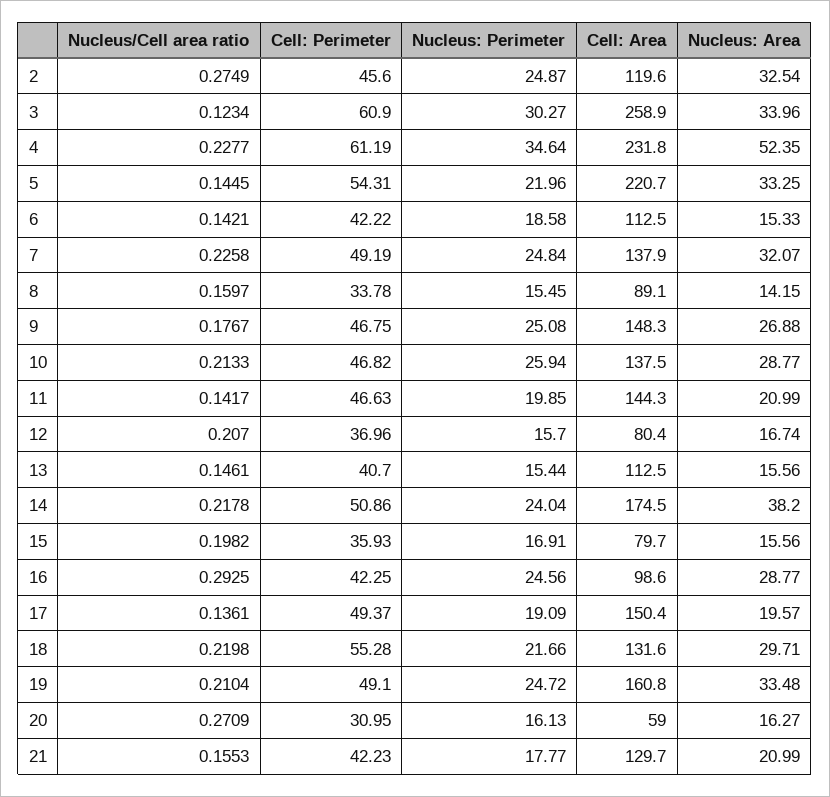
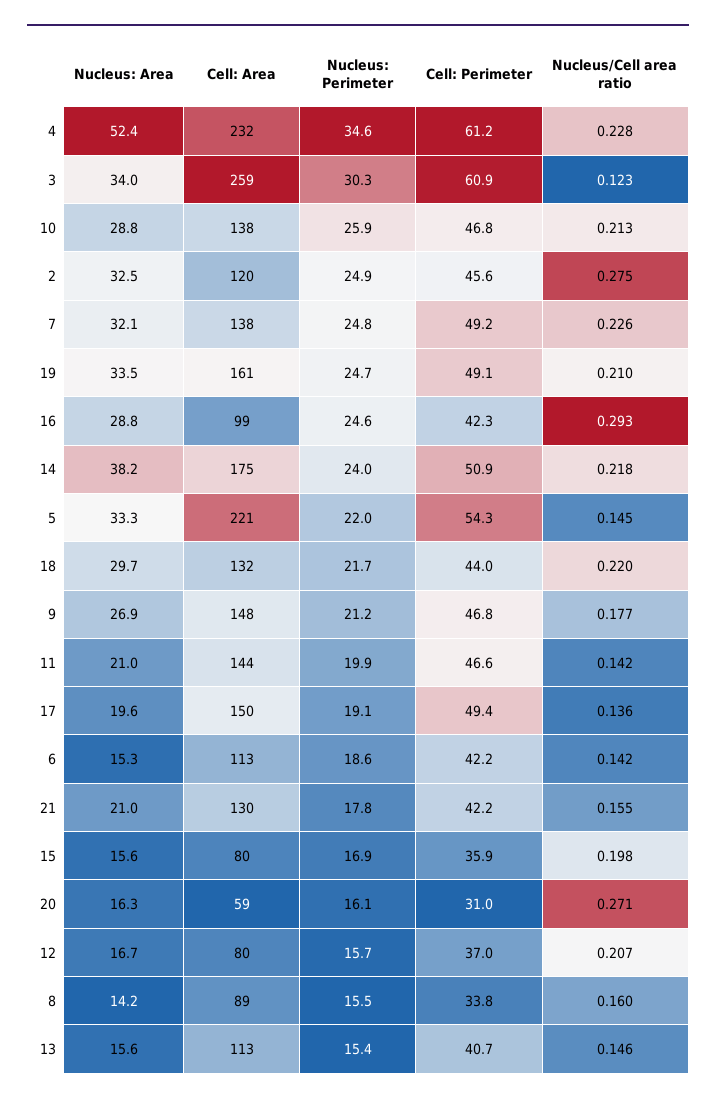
  {
    "Nucleus/Cell area ratio": {
      "2": 0.2749,
      "3": 0.1234,
      "4": 0.2277,
      "5": 0.1445,
      "6": 0.1421,
      "7": 0.2258,
      "8": 0.1597,
      "9": 0.1767,
      "10": 0.2133,
      "11": 0.1417,
      "12": 0.207,
      "13": 0.1461,
      "14": 0.2178,
      "15": 0.1982,
      "16": 0.2925,
      "17": 0.1361,
      "18": 0.2198,
      "19": 0.2104,
      "20": 0.2709,
      "21": 0.1553
    },
    "Cell: Perimeter": {
      "2": 45.6,
      "3": 60.9,
      "4": 61.19,
      "5": 54.31,
      "6": 42.22,
      "7": 49.19,
      "8": 33.78,
      "9": 46.75,
      "10": 46.82,
      "11": 46.63,
      "12": 36.96,
      "13": 40.7,
      "14": 50.86,
      "15": 35.93,
      "16": 42.25,
      "17": 49.37,
-     "18": 55.28,
+     "18": 44,
      "19": 49.1,
      "20": 30.95,
      "21": 42.23
    },
    "Nucleus: Perimeter": {
      "2": 24.87,
      "3": 30.27,
      "4": 34.64,
      "5": 21.96,
      "6": 18.58,
      "7": 24.84,
      "8": 15.45,
-     "9": 25.08,
+     "9": 21.2,
      "10": 25.94,
      "11": 19.85,
      "12": 15.7,
      "13": 15.44,
      "14": 24.04,
      "15": 16.91,
      "16": 24.56,
      "17": 19.09,
      "18": 21.66,
      "19": 24.72,
      "20": 16.13,
      "21": 17.77
    },
    "Cell: Area": {
      "2": 119.6,
      "3": 258.9,
      "4": 231.8,
      "5": 220.7,
      "6": 112.5,
      "7": 137.9,
      "8": 89.1,
      "9": 148.3,
      "10": 137.5,
      "11": 144.3,
      "12": 80.4,
      "13": 112.5,
      "14": 174.5,
      "15": 79.7,
      "16": 98.6,
      "17": 150.4,
      "18": 131.6,
      "19": 160.8,
      "20": 59,
      "21": 129.7
    },
    "Nucleus: Area": {
      "2": 32.54,
      "3": 33.96,
      "4": 52.35,
      "5": 33.25,
      "6": 15.33,
      "7": 32.07,
      "8": 14.15,
      "9": 26.88,
      "10": 28.77,
      "11": 20.99,
      "12": 16.74,
      "13": 15.56,
      "14": 38.2,
      "15": 15.56,
      "16": 28.77,
      "17": 19.57,
      "18": 29.71,
      "19": 33.48,
      "20": 16.27,
      "21": 20.99
    }
  }

